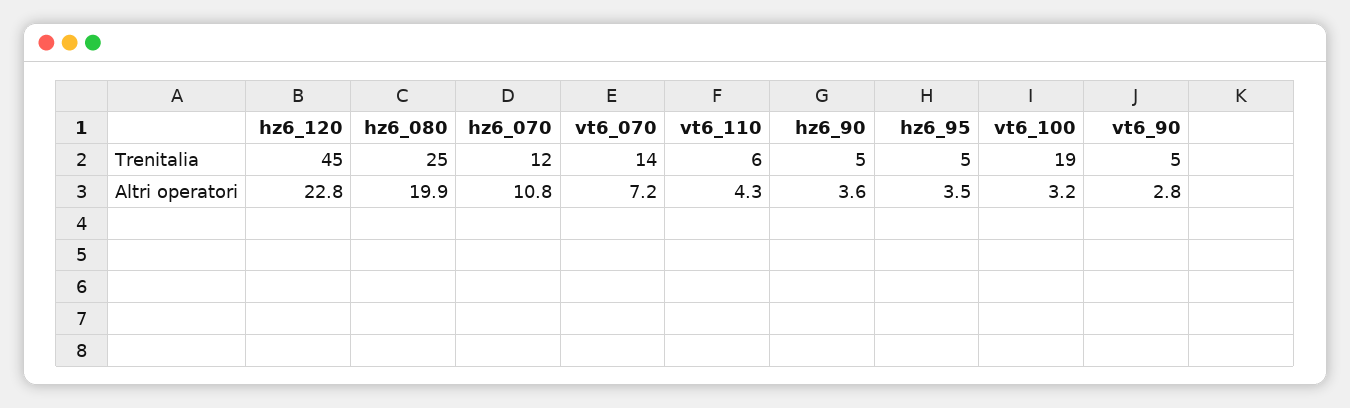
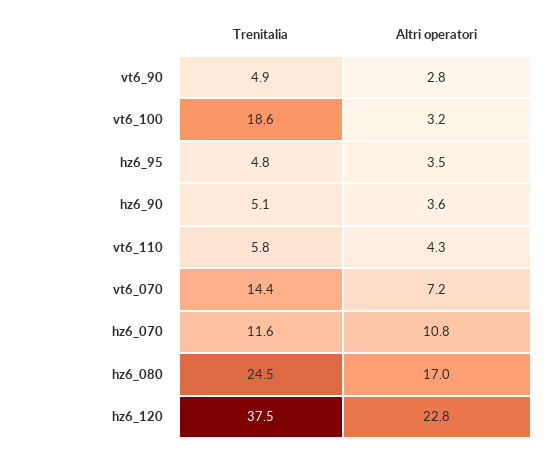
  {
    "hz6_120": {
-     "Trenitalia": 45,
+     "Trenitalia": 37.5,
      "Altri operatori": 22.8
    },
    "hz6_080": {
      "Trenitalia": 24.5,
-     "Altri operatori": 19.9
+     "Altri operatori": 17
    },
    "hz6_070": {
      "Trenitalia": 11.6,
      "Altri operatori": 10.8
    },
    "vt6_070": {
      "Trenitalia": 14.4,
      "Altri operatori": 7.2
    },
    "vt6_110": {
      "Trenitalia": 5.8,
      "Altri operatori": 4.3
    },
    "hz6_90": {
      "Trenitalia": 5.1,
      "Altri operatori": 3.6
    },
    "hz6_95": {
      "Trenitalia": 4.8,
      "Altri operatori": 3.5
    },
    "vt6_100": {
      "Trenitalia": 18.6,
      "Altri operatori": 3.2
    },
    "vt6_90": {
      "Trenitalia": 4.9,
      "Altri operatori": 2.8
    }
  }

